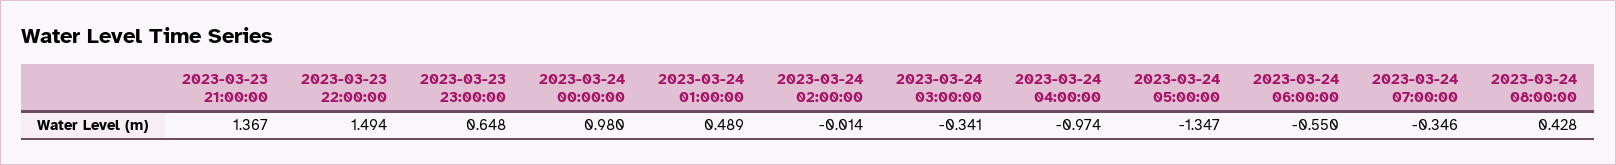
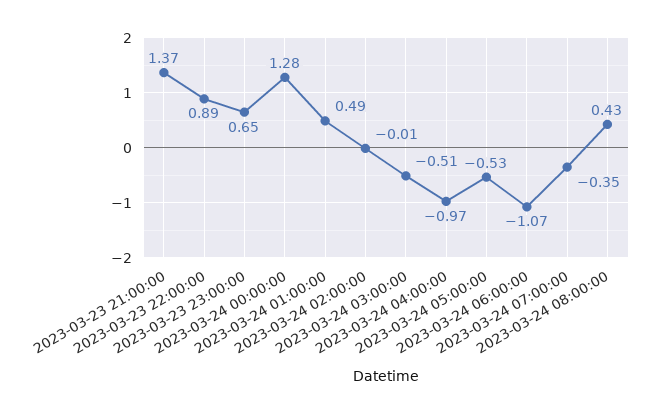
  {
    "2023-03-23 21:00:00": 1.367,
-   "2023-03-23 22:00:00": 1.494,
+   "2023-03-23 22:00:00": 0.89,
    "2023-03-23 23:00:00": 0.648,
-   "2023-03-24 00:00:00": 0.98,
+   "2023-03-24 00:00:00": 1.28,
    "2023-03-24 01:00:00": 0.489,
    "2023-03-24 02:00:00": -0.014,
-   "2023-03-24 03:00:00": -0.341,
+   "2023-03-24 03:00:00": -0.51,
    "2023-03-24 04:00:00": -0.974,
-   "2023-03-24 05:00:00": -1.347,
+   "2023-03-24 05:00:00": -0.53,
-   "2023-03-24 06:00:00": -0.55,
+   "2023-03-24 06:00:00": -1.07,
    "2023-03-24 07:00:00": -0.346,
    "2023-03-24 08:00:00": 0.428
  }

